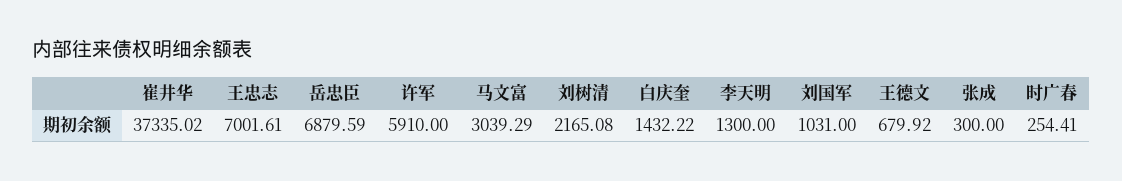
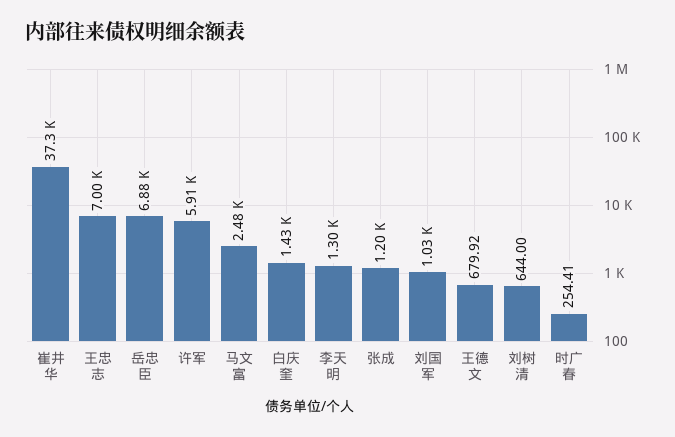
  {
    "崔井华": 37335.02,
    "王忠志": 7001.61,
    "岳忠臣": 6879.59,
    "许军": 5910,
-   "马文富": 3039.29,
+   "马文富": 2480,
-   "刘树清": 2165.08,
+   "刘树清": 644,
    "白庆奎": 1432.22,
    "李天明": 1300,
    "刘国军": 1031,
    "王德文": 679.92,
-   "张成": 300,
+   "张成": 1200,
    "时广春": 254.41
  }

